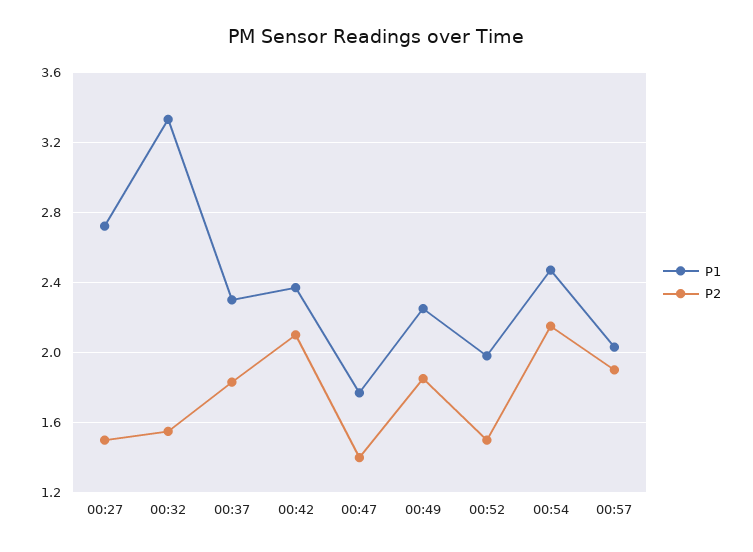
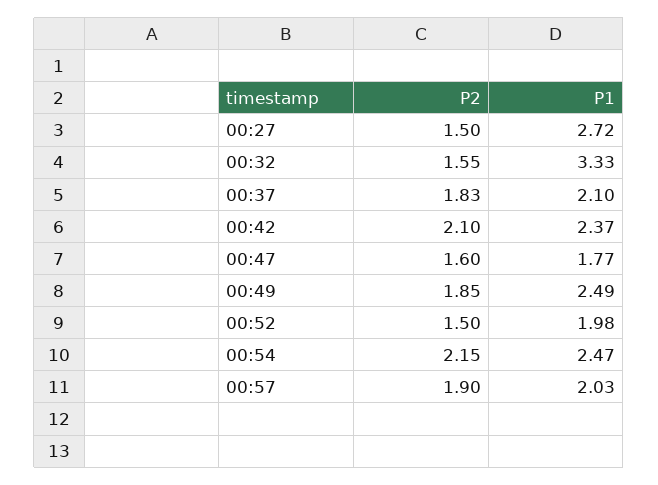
  {
    "P1": {
      "00:27": 2.72,
      "00:32": 3.33,
-     "00:37": 2.3,
+     "00:37": 2.1,
      "00:42": 2.37,
      "00:47": 1.77,
-     "00:49": 2.25,
+     "00:49": 2.49,
      "00:52": 1.98,
      "00:54": 2.47,
      "00:57": 2.03
    },
    "P2": {
      "00:27": 1.5,
      "00:32": 1.55,
      "00:37": 1.83,
      "00:42": 2.1,
-     "00:47": 1.4,
+     "00:47": 1.6,
      "00:49": 1.85,
      "00:52": 1.5,
      "00:54": 2.15,
      "00:57": 1.9
    }
  }

